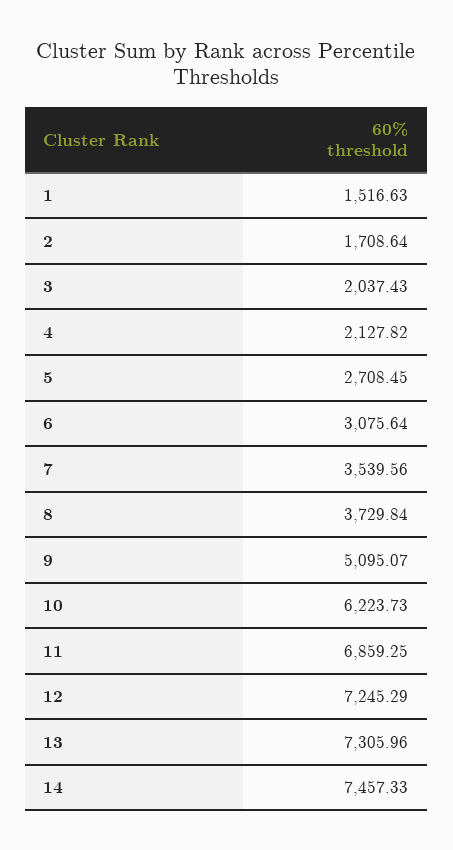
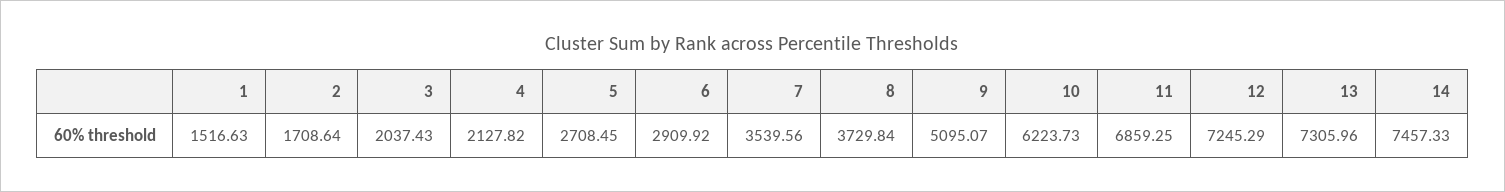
  {
    "1": 1516.63,
    "2": 1708.64,
    "3": 2037.43,
    "4": 2127.82,
    "5": 2708.45,
-   "6": 3075.64,
+   "6": 2909.92,
    "7": 3539.56,
    "8": 3729.84,
    "9": 5095.07,
    "10": 6223.73,
    "11": 6859.25,
    "12": 7245.29,
    "13": 7305.96,
    "14": 7457.33
  }

